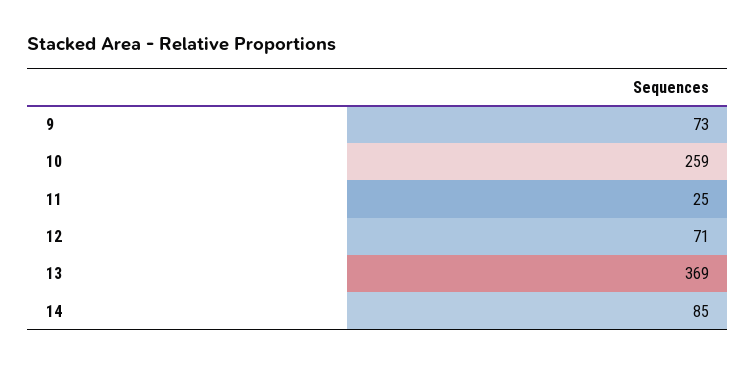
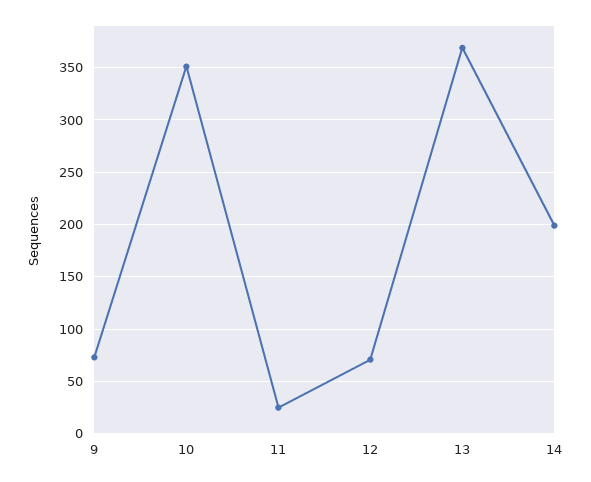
  {
    "9": 73,
-   "10": 259,
+   "10": 350,
    "11": 25,
    "12": 71,
    "13": 369,
-   "14": 85
+   "14": 200
  }

